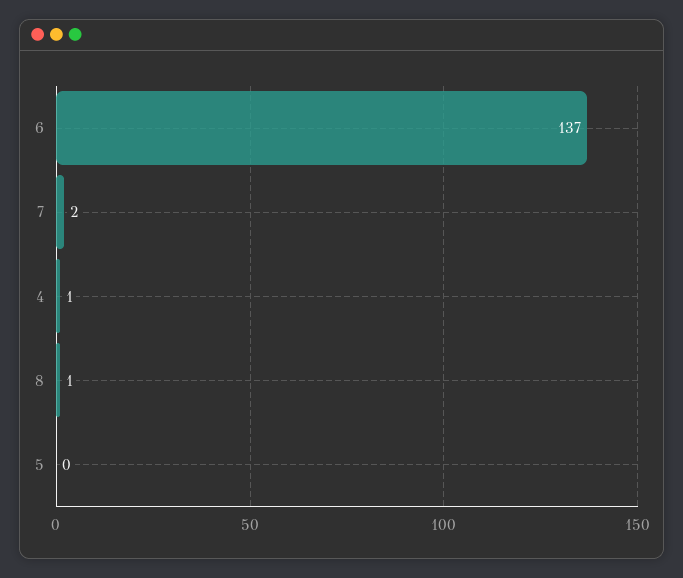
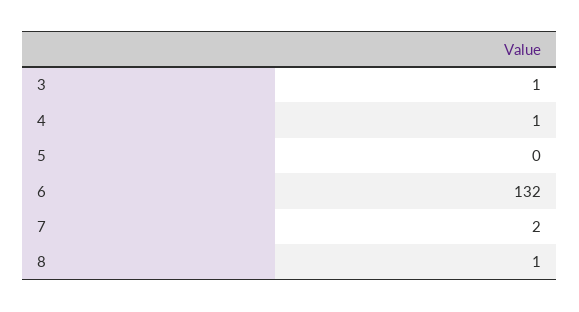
  {
-   "6": 137,
+   "6": 132,
    "7": 2,
    "4": 1,
    "8": 1,
-   "5": 0
+   "5": 0,
+   "3": 1
  }

